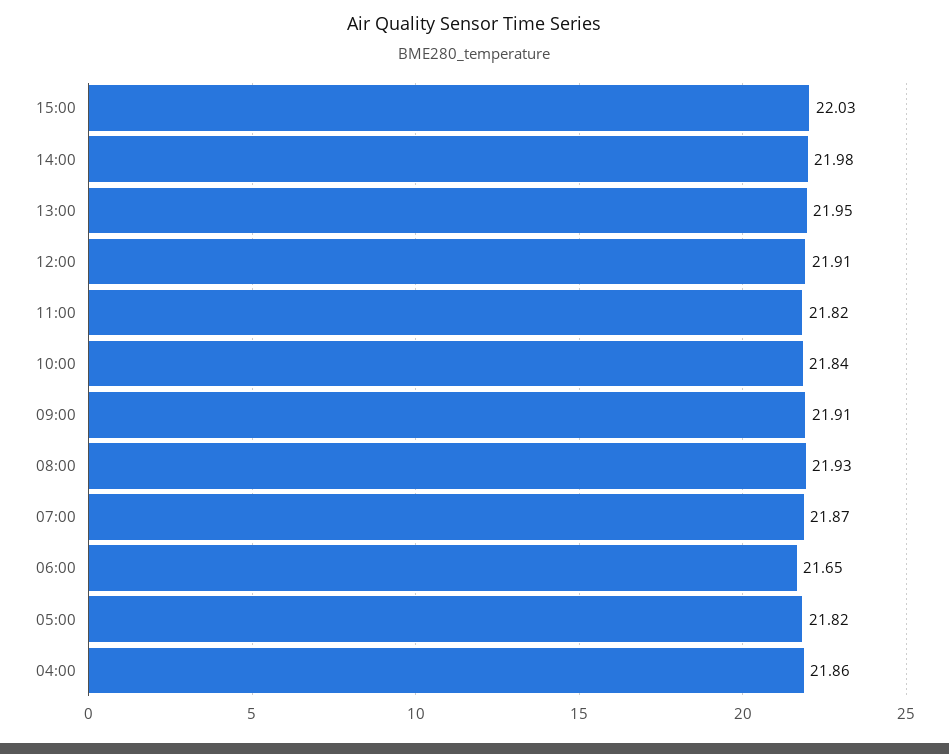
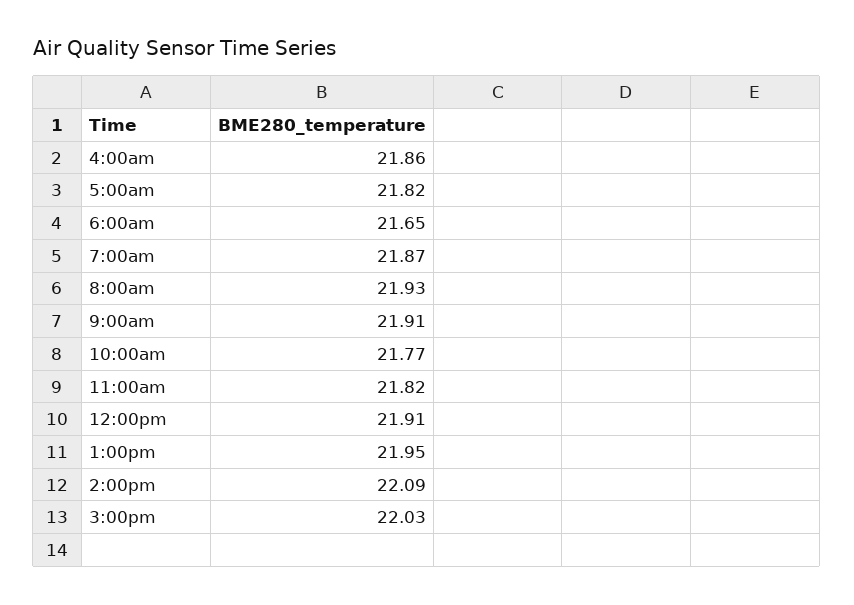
  {
    "15:00": 22.03,
-   "14:00": 21.98,
+   "14:00": 22.09,
    "13:00": 21.95,
    "12:00": 21.91,
    "11:00": 21.82,
-   "10:00": 21.84,
+   "10:00": 21.77,
    "09:00": 21.91,
    "08:00": 21.93,
    "07:00": 21.87,
    "06:00": 21.65,
    "05:00": 21.82,
    "04:00": 21.86
  }

